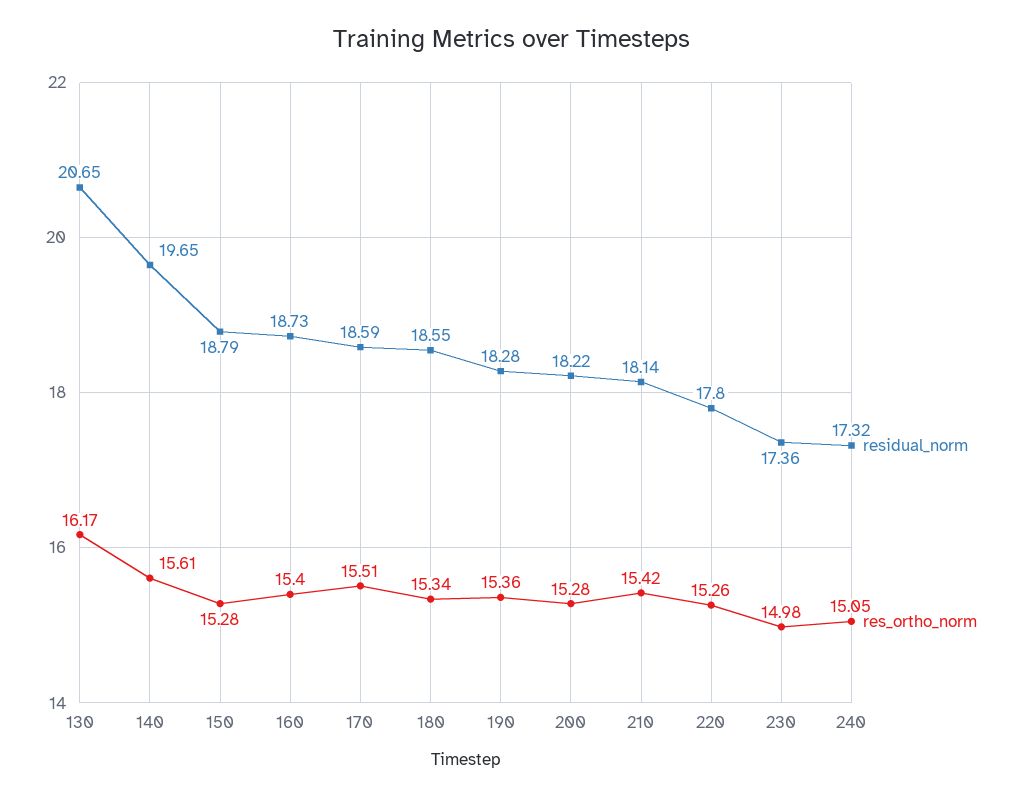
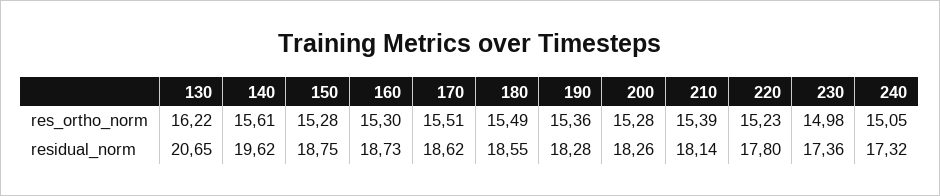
  {
    "residual_norm": {
      "130": 20.65,
-     "140": 19.65,
+     "140": 19.62,
-     "150": 18.79,
+     "150": 18.75,
      "160": 18.73,
-     "170": 18.59,
+     "170": 18.62,
      "180": 18.55,
      "190": 18.28,
-     "200": 18.22,
+     "200": 18.26,
      "210": 18.14,
      "220": 17.8,
      "230": 17.36,
      "240": 17.32
    },
    "res_ortho_norm": {
-     "130": 16.17,
+     "130": 16.22,
      "140": 15.61,
      "150": 15.28,
-     "160": 15.4,
+     "160": 15.3,
      "170": 15.51,
-     "180": 15.34,
+     "180": 15.49,
      "190": 15.36,
      "200": 15.28,
-     "210": 15.42,
+     "210": 15.39,
-     "220": 15.26,
+     "220": 15.23,
      "230": 14.98,
      "240": 15.05
    }
  }

